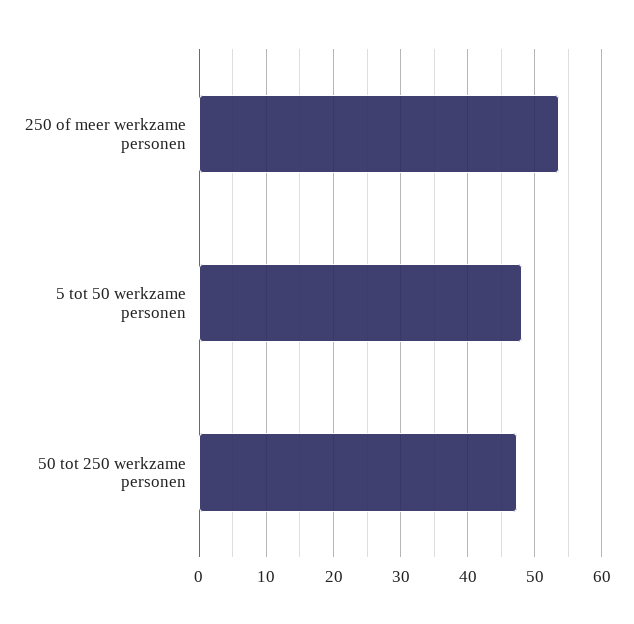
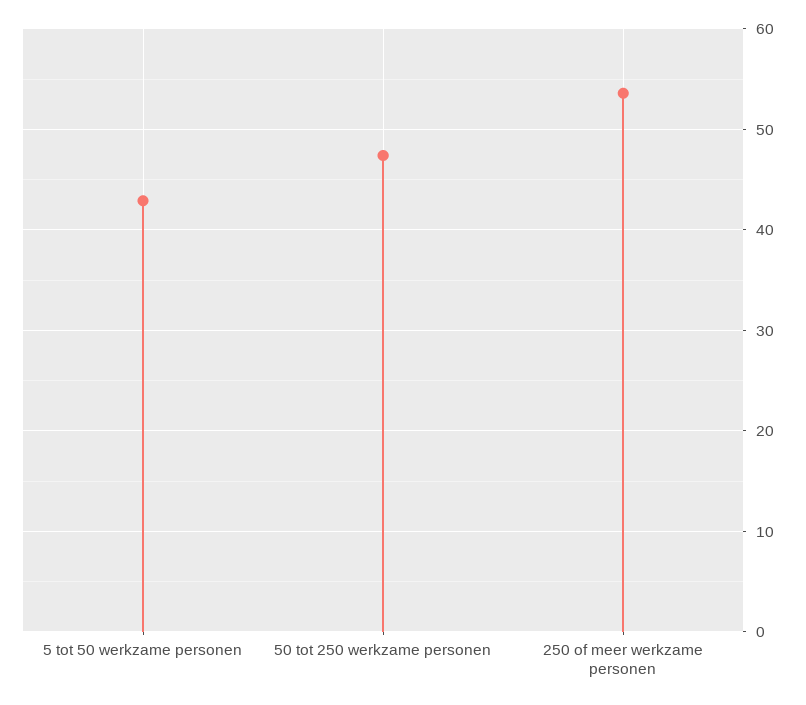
  {
    "250 of meer werkzame personen": 54,
-   "5 tot 50 werkzame personen": 48,
+   "5 tot 50 werkzame personen": 43,
    "50 tot 250 werkzame personen": 47
  }

